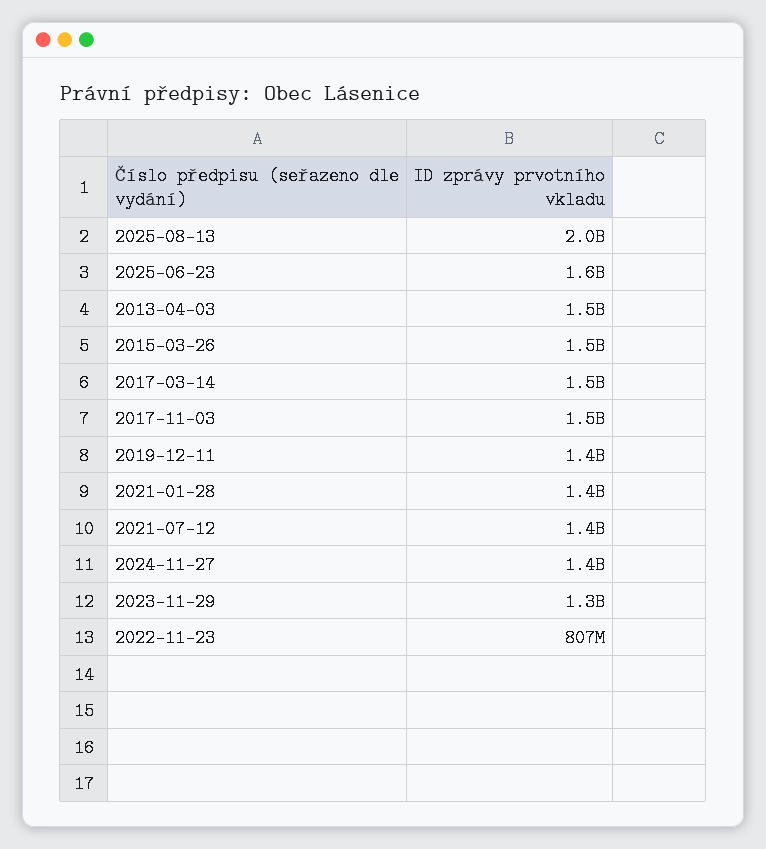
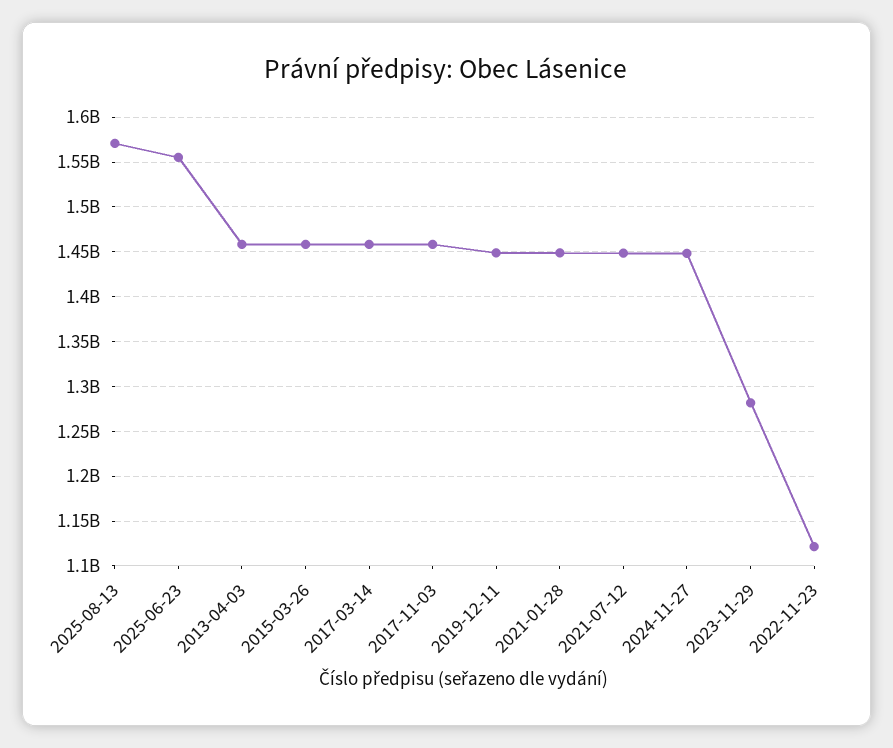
  {
-   "2025-08-13": 2000000000,
+   "2025-08-13": 1570000000,
    "2025-06-23": 1600000000,
    "2013-04-03": 1500000000,
    "2015-03-26": 1500000000,
    "2017-03-14": 1500000000,
    "2017-11-03": 1500000000,
    "2019-12-11": 1400000000,
    "2021-01-28": 1400000000,
    "2021-07-12": 1400000000,
    "2024-11-27": 1400000000,
    "2023-11-29": 1300000000,
-   "2022-11-23": 807000000
+   "2022-11-23": 1120000000
  }

